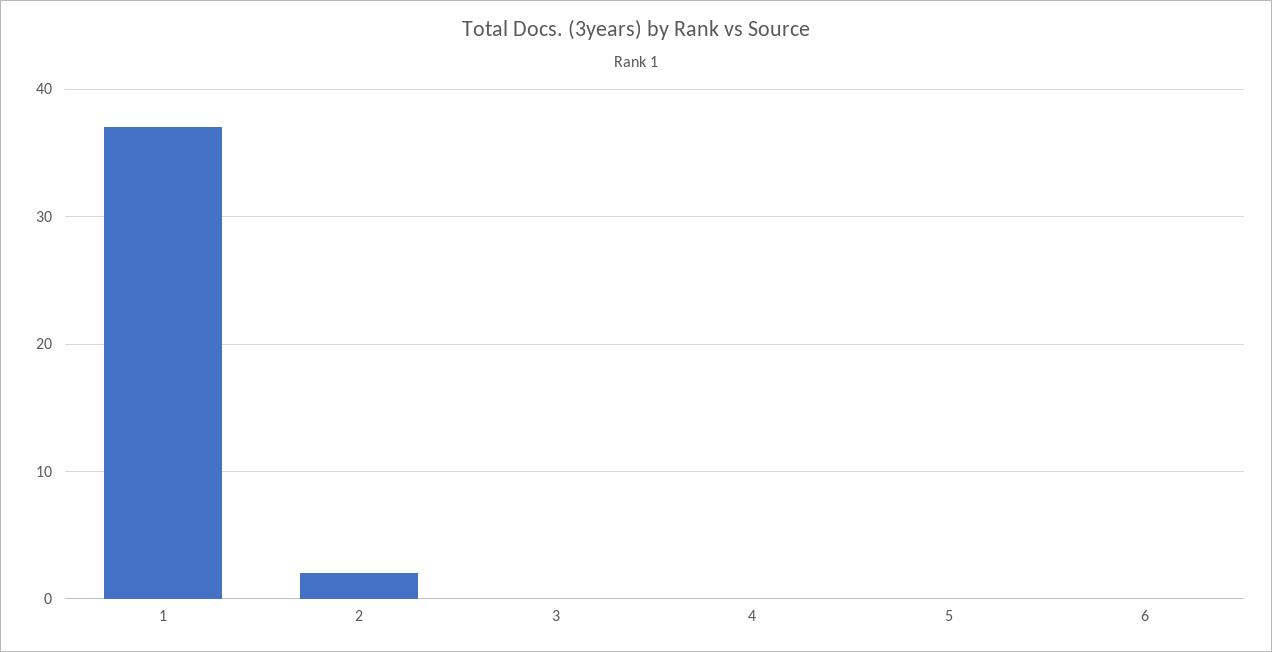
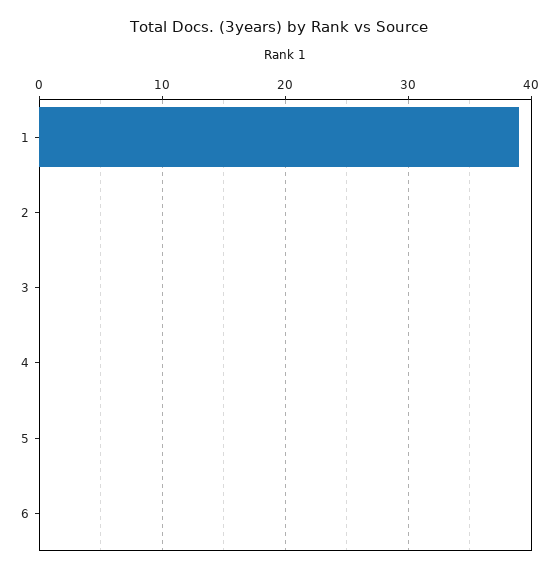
  {
-   "1": 37,
+   "1": 39,
-   "2": 2,
+   "2": 0,
    "3": 0,
    "4": 0,
    "5": 0,
    "6": 0
  }

